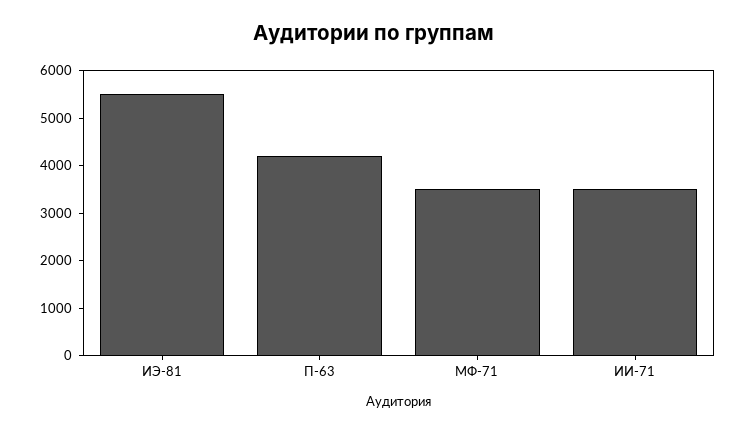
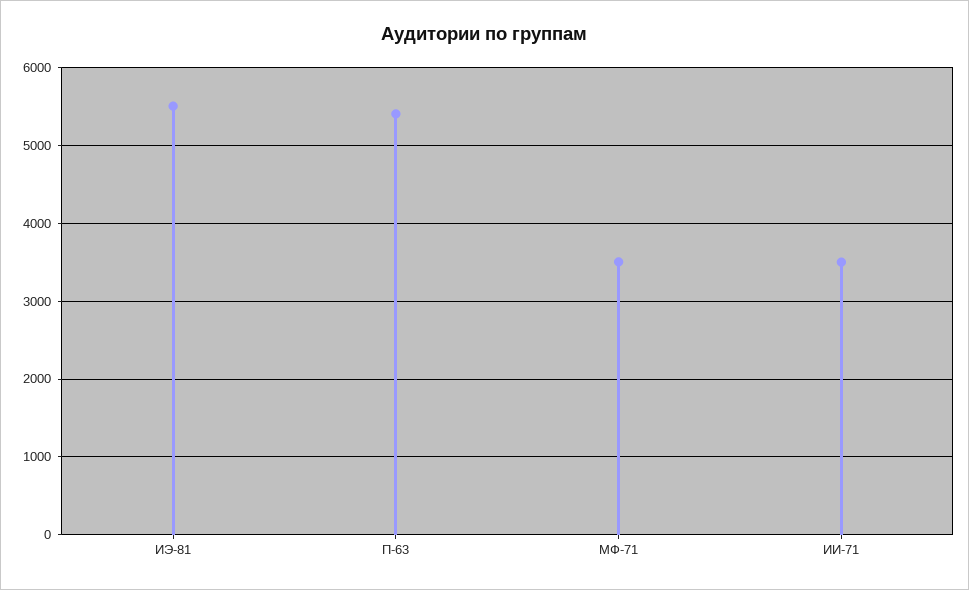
  {
    "ИЭ-81": 5500,
-   "П-63": 4200,
+   "П-63": 5400,
    "МФ-71": 3500,
    "ИИ-71": 3500
  }

